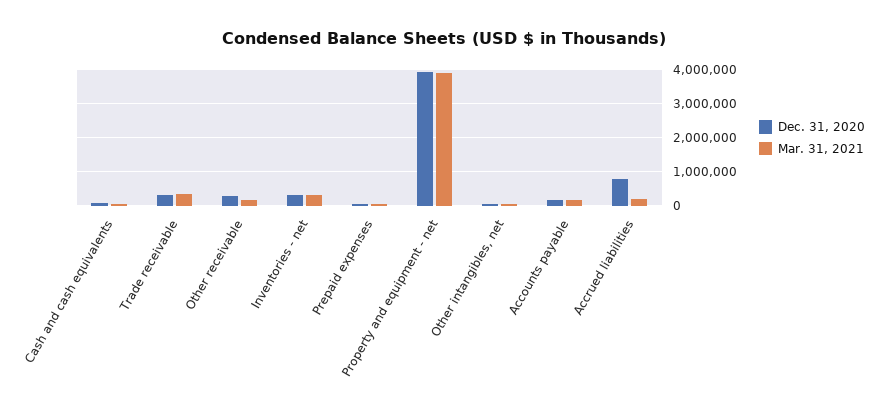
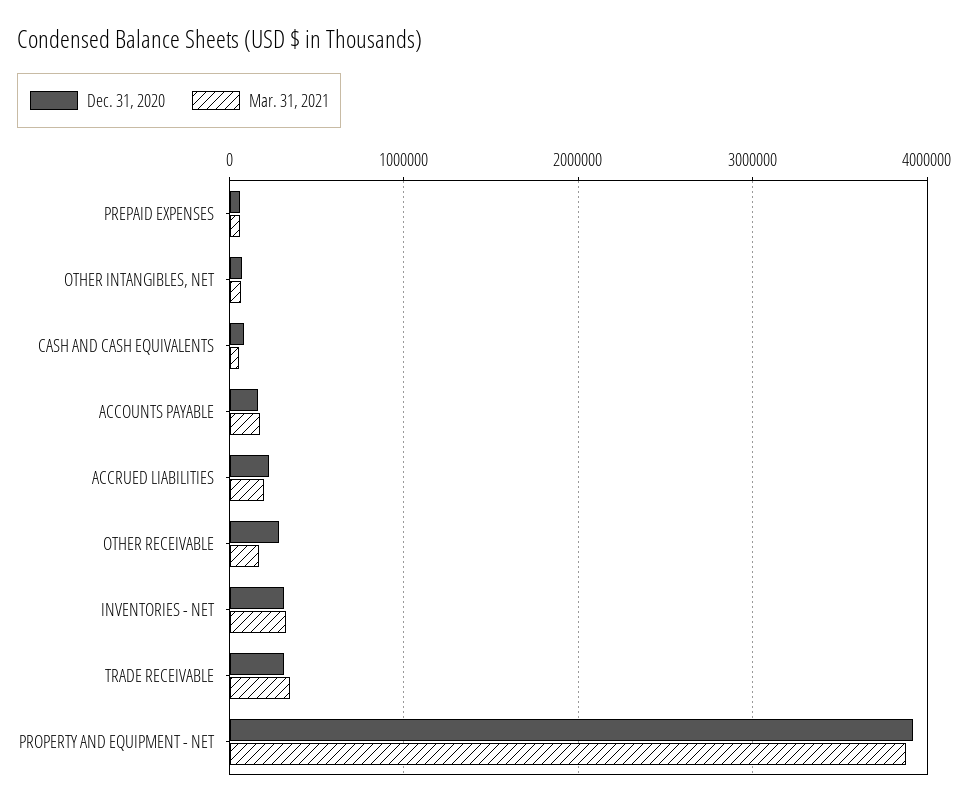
  {
    "Dec. 31, 2020": {
      "Cash and cash equivalents": 100000,
      "Trade receivable": 300000,
      "Other receivable": 300000,
      "Inventories - net": 300000,
      "Prepaid expenses": 100000,
      "Property and equipment - net": 3900000,
      "Other intangibles, net": 100000,
      "Accounts payable": 200000,
-     "Accrued liabilities": 800000
+     "Accrued liabilities": 200000
    },
    "Mar. 31, 2021": {
      "Cash and cash equivalents": 100000,
      "Trade receivable": 300000,
      "Other receivable": 200000,
      "Inventories - net": 300000,
      "Prepaid expenses": 100000,
      "Property and equipment - net": 3900000,
      "Other intangibles, net": 100000,
      "Accounts payable": 200000,
      "Accrued liabilities": 200000
    }
  }

